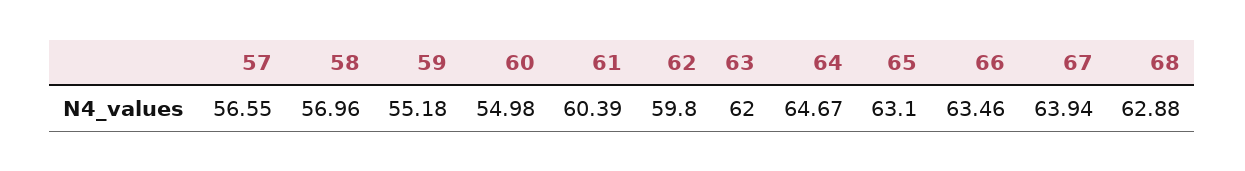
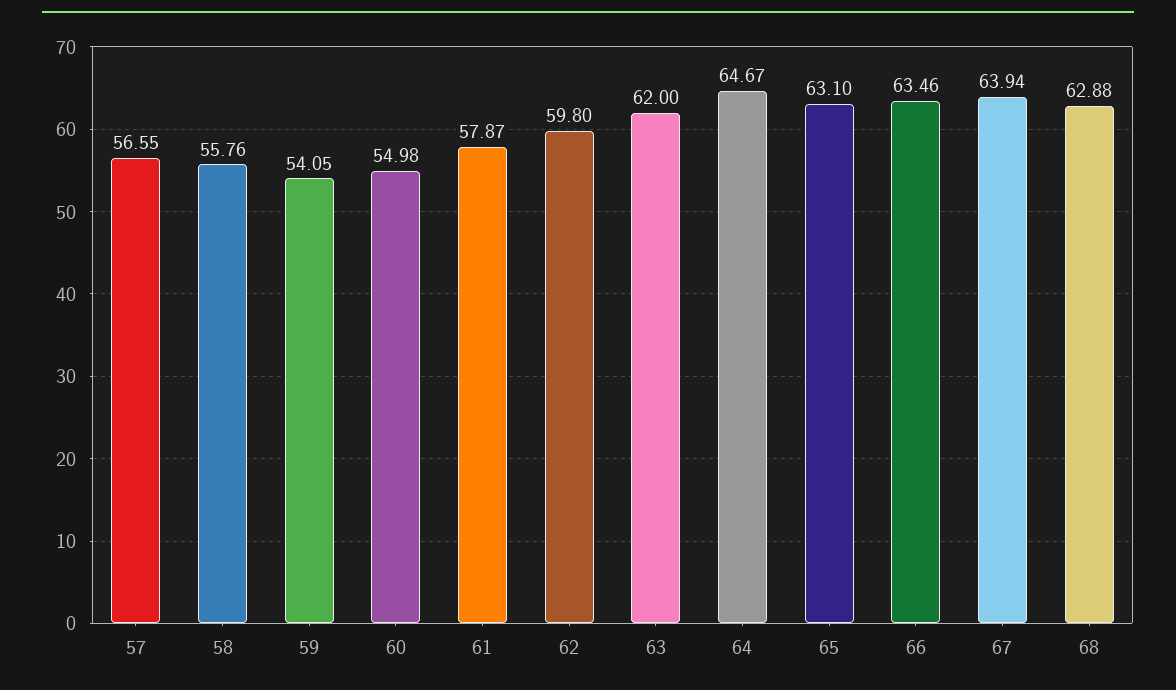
  {
    "57": 56.55,
-   "58": 56.96,
+   "58": 55.76,
-   "59": 55.18,
+   "59": 54.05,
    "60": 54.98,
-   "61": 60.39,
+   "61": 57.87,
    "62": 59.8,
    "63": 62,
    "64": 64.67,
    "65": 63.1,
    "66": 63.46,
    "67": 63.94,
    "68": 62.88
  }

